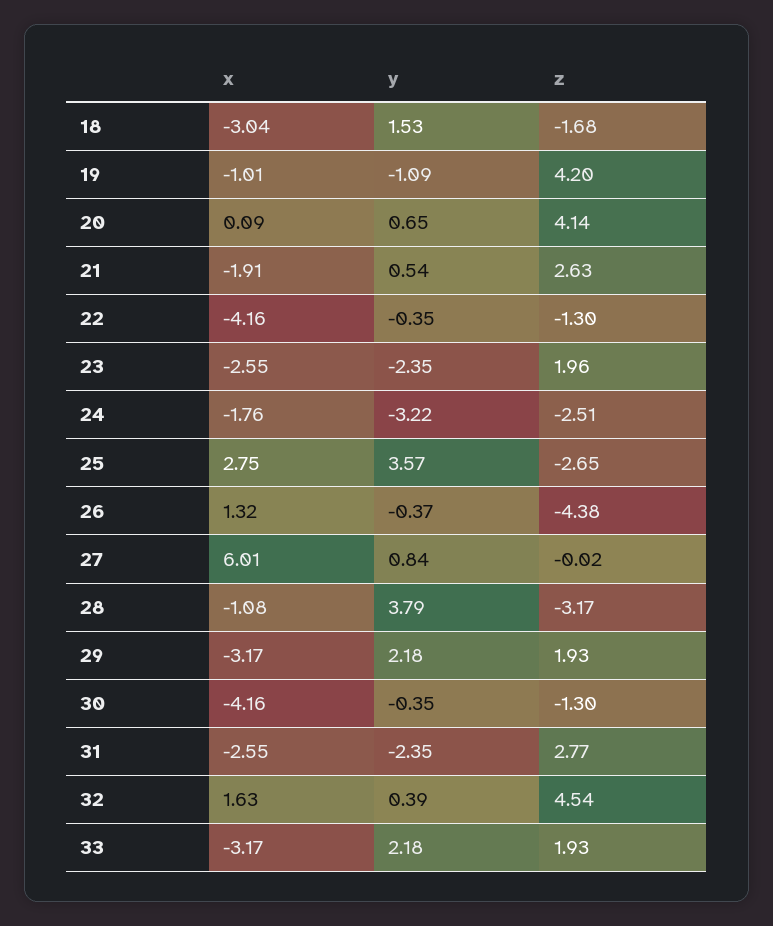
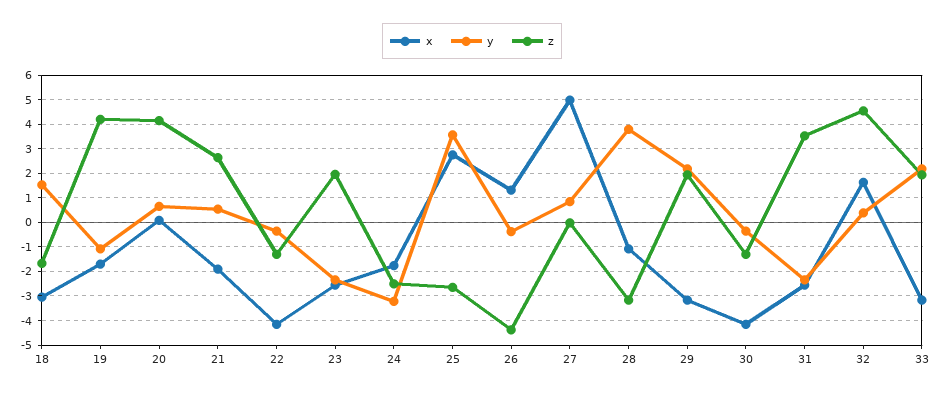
  {
    "x": {
      "18": -3.04,
-     "19": -1.01,
+     "19": -1.75,
      "20": 0.09,
      "21": -1.91,
      "22": -4.16,
      "23": -2.55,
      "24": -1.76,
      "25": 2.75,
      "26": 1.32,
-     "27": 6.01,
+     "27": 5,
      "28": -1.08,
      "29": -3.17,
      "30": -4.16,
      "31": -2.55,
      "32": 1.63,
      "33": -3.17
    },
    "y": {
      "18": 1.53,
      "19": -1.09,
      "20": 0.65,
      "21": 0.54,
      "22": -0.35,
      "23": -2.35,
      "24": -3.22,
      "25": 3.57,
      "26": -0.37,
      "27": 0.84,
      "28": 3.79,
      "29": 2.18,
      "30": -0.35,
      "31": -2.35,
      "32": 0.39,
      "33": 2.18
    },
    "z": {
      "18": -1.68,
      "19": 4.2,
      "20": 4.14,
      "21": 2.63,
      "22": -1.3,
      "23": 1.96,
      "24": -2.51,
      "25": -2.65,
      "26": -4.38,
      "27": -0.02,
      "28": -3.17,
      "29": 1.93,
      "30": -1.3,
-     "31": 2.77,
+     "31": 3.5,
      "32": 4.54,
      "33": 1.93
    }
  }

